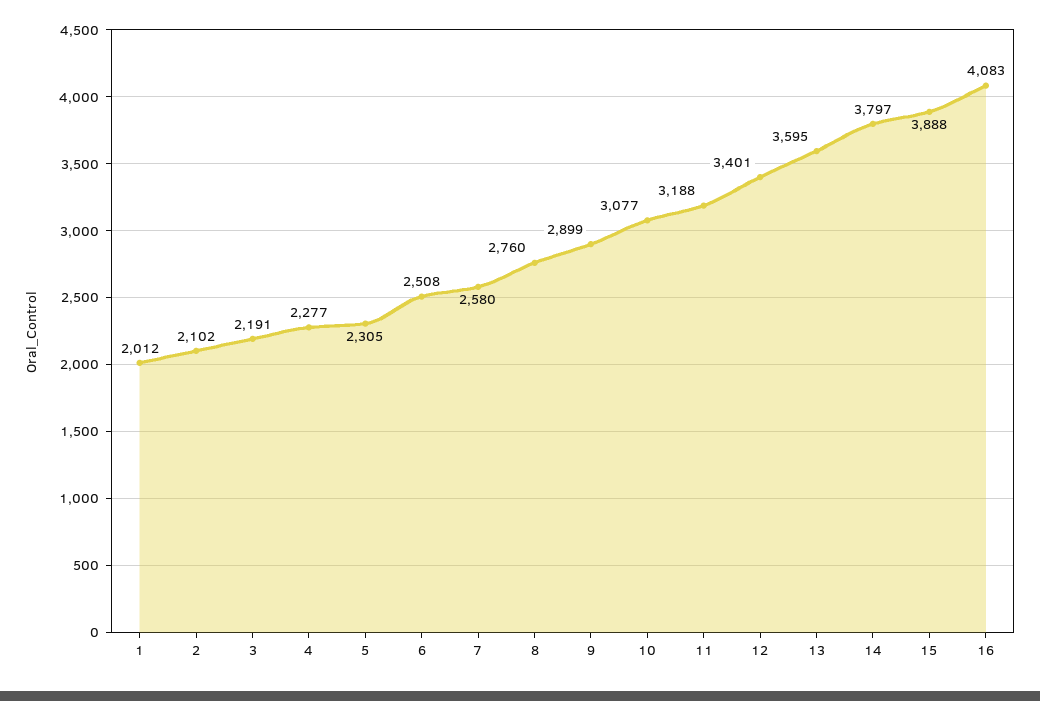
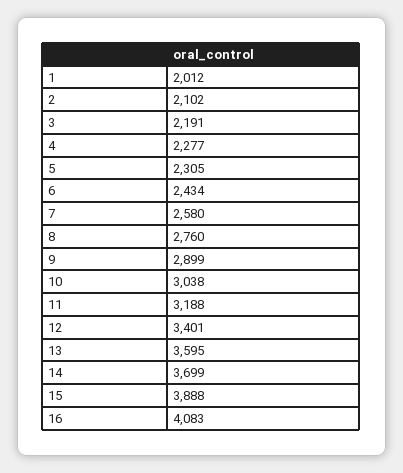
  {
    "1": 2012,
    "2": 2102,
    "3": 2191,
    "4": 2277,
    "5": 2305,
-   "6": 2508,
+   "6": 2434,
    "7": 2580,
    "8": 2760,
    "9": 2899,
-   "10": 3077,
+   "10": 3038,
    "11": 3188,
    "12": 3401,
    "13": 3595,
-   "14": 3797,
+   "14": 3699,
    "15": 3888,
    "16": 4083
  }

